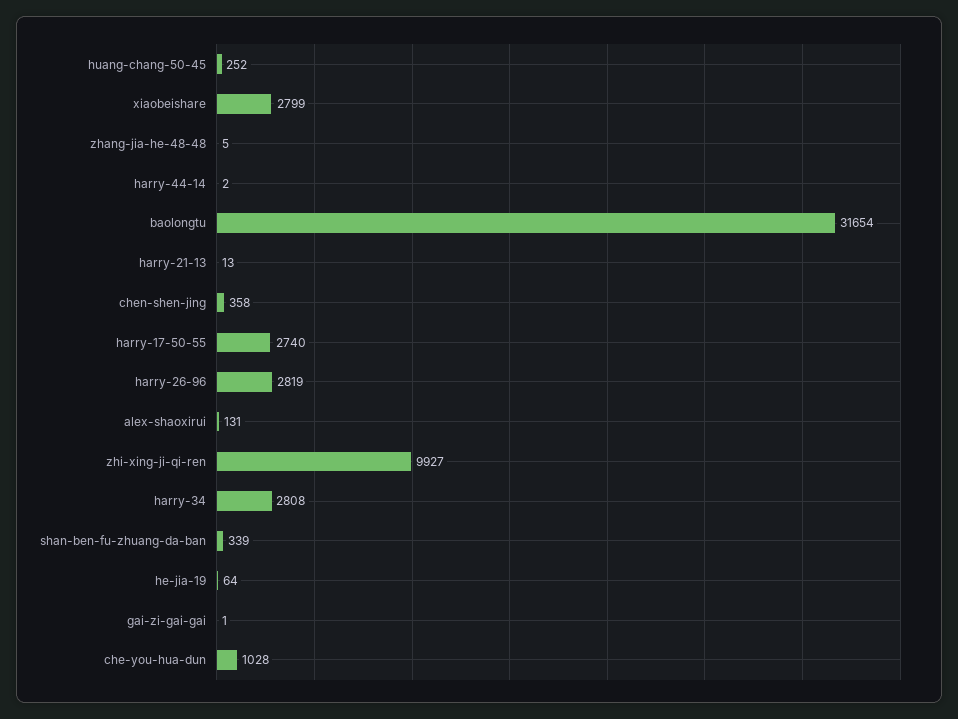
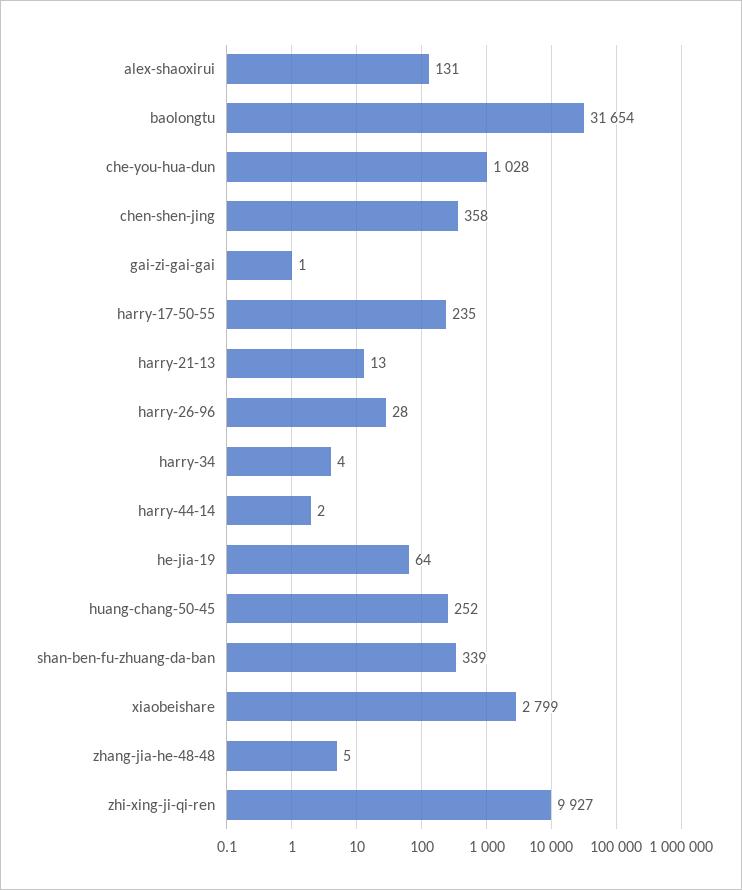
  {
    "huang-chang-50-45": 252,
    "xiaobeishare": 2799,
    "zhang-jia-he-48-48": 5,
    "harry-44-14": 2,
    "baolongtu": 31654,
    "harry-21-13": 13,
    "chen-shen-jing": 358,
-   "harry-17-50-55": 2740,
+   "harry-17-50-55": 235,
-   "harry-26-96": 2819,
+   "harry-26-96": 28,
    "alex-shaoxirui": 131,
    "zhi-xing-ji-qi-ren": 9927,
-   "harry-34": 2808,
+   "harry-34": 4,
    "shan-ben-fu-zhuang-da-ban": 339,
    "he-jia-19": 64,
    "gai-zi-gai-gai": 1,
    "che-you-hua-dun": 1028
  }

